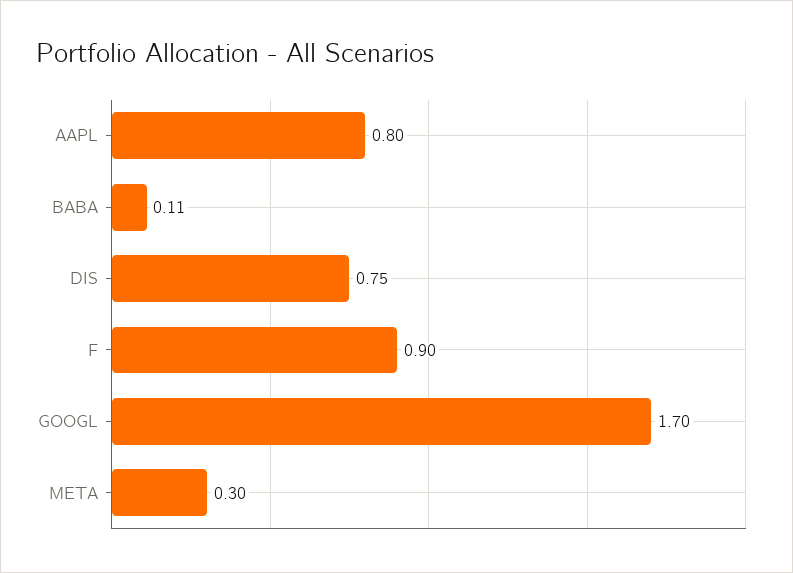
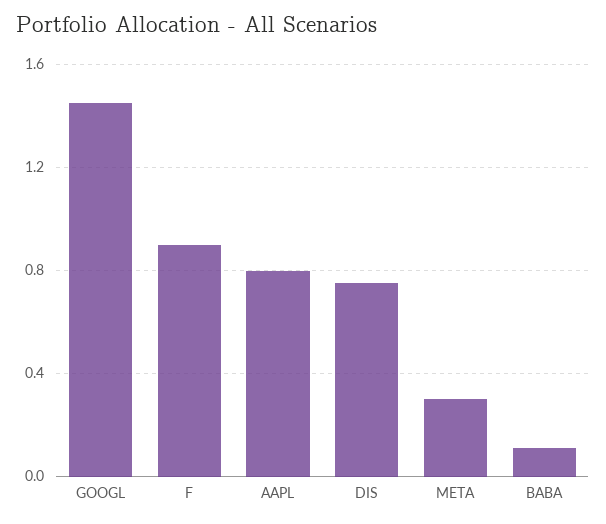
  {
    "AAPL": 0.8,
    "BABA": 0.11,
    "DIS": 0.75,
    "F": 0.9,
-   "GOOGL": 1.7,
+   "GOOGL": 1.45,
    "META": 0.3
  }

